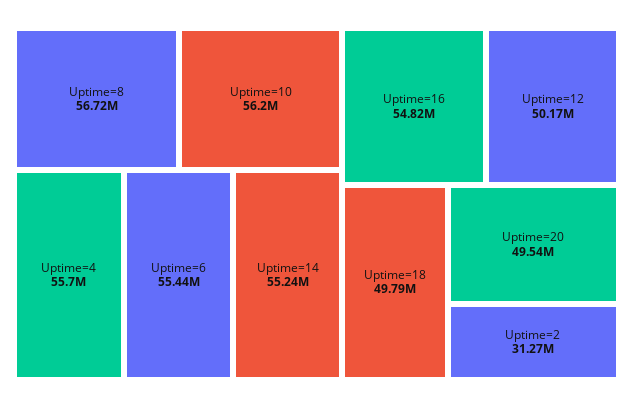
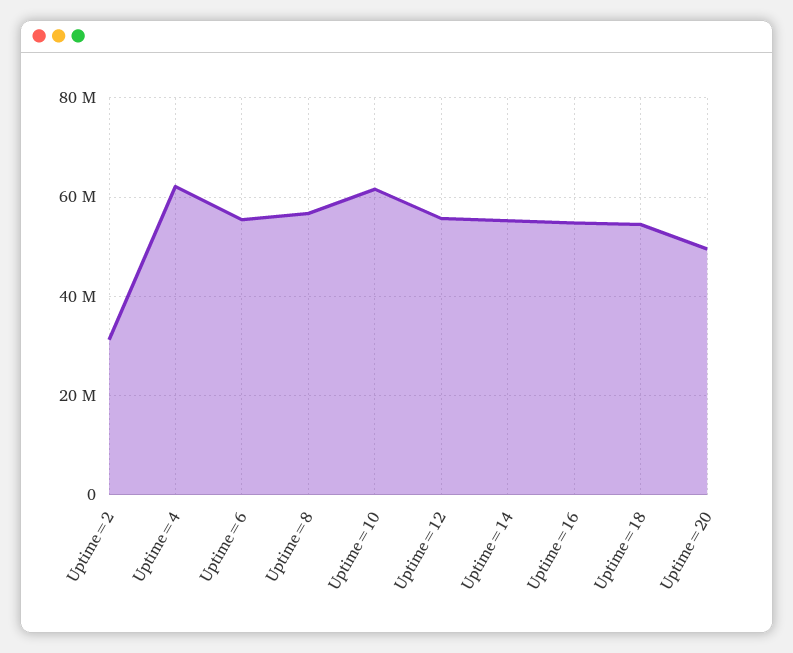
  {
    "Uptime=8": 56720000,
-   "Uptime=10": 56200000,
+   "Uptime=10": 62000000,
-   "Uptime=4": 55700000,
+   "Uptime=4": 62000000,
    "Uptime=6": 55440000,
    "Uptime=14": 55240000,
    "Uptime=16": 54820000,
-   "Uptime=12": 50170000,
+   "Uptime=12": 56000000,
-   "Uptime=18": 49790000,
+   "Uptime=18": 54000000,
    "Uptime=20": 49540000,
    "Uptime=2": 31270000
  }

